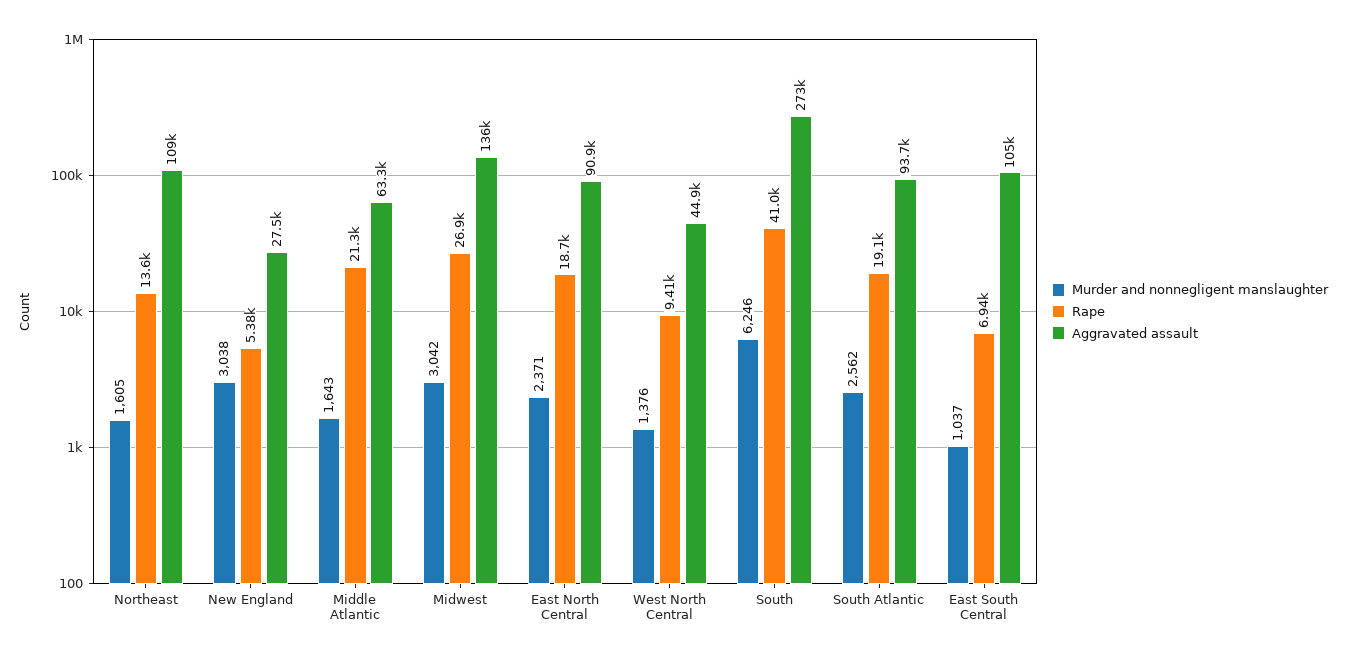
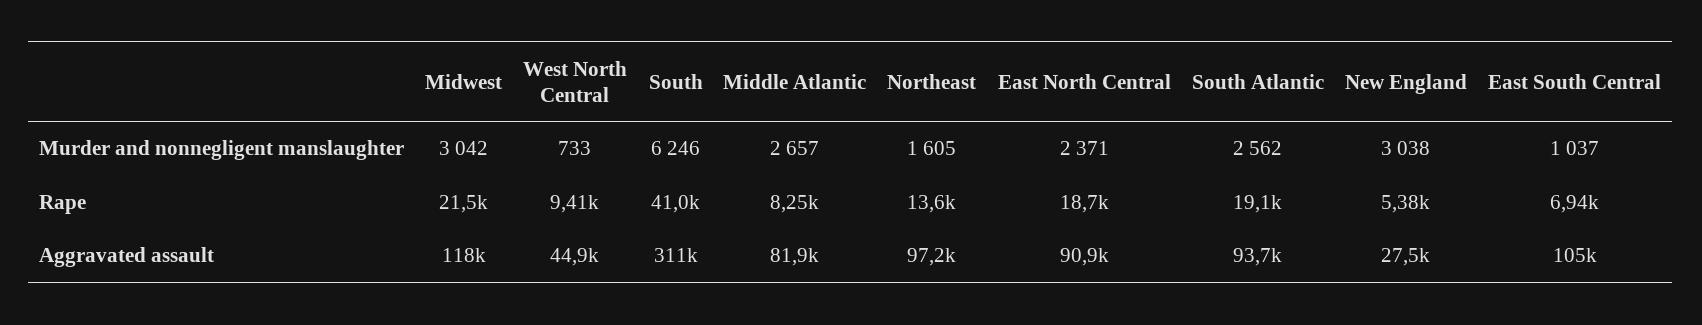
  {
    "Murder and nonnegligent manslaughter": {
      "Northeast": 1605,
      "New England": 3038,
-     "Middle Atlantic": 1643,
+     "Middle Atlantic": 2657,
      "Midwest": 3042,
      "East North Central": 2371,
-     "West North Central": 1376,
+     "West North Central": 733,
      "South": 6246,
      "South Atlantic": 2562,
      "East South Central": 1037
    },
    "Rape": {
      "Northeast": 13600,
      "New England": 5380,
-     "Middle Atlantic": 21300,
+     "Middle Atlantic": 8250,
-     "Midwest": 26900,
+     "Midwest": 21500,
      "East North Central": 18700,
      "West North Central": 9410,
      "South": 41000,
      "South Atlantic": 19100,
      "East South Central": 6940
    },
    "Aggravated assault": {
-     "Northeast": 109000,
+     "Northeast": 97200,
      "New England": 27500,
-     "Middle Atlantic": 63300,
+     "Middle Atlantic": 81900,
-     "Midwest": 136000,
+     "Midwest": 118000,
      "East North Central": 90900,
      "West North Central": 44900,
-     "South": 273000,
+     "South": 311000,
      "South Atlantic": 93700,
      "East South Central": 105000
    }
  }

